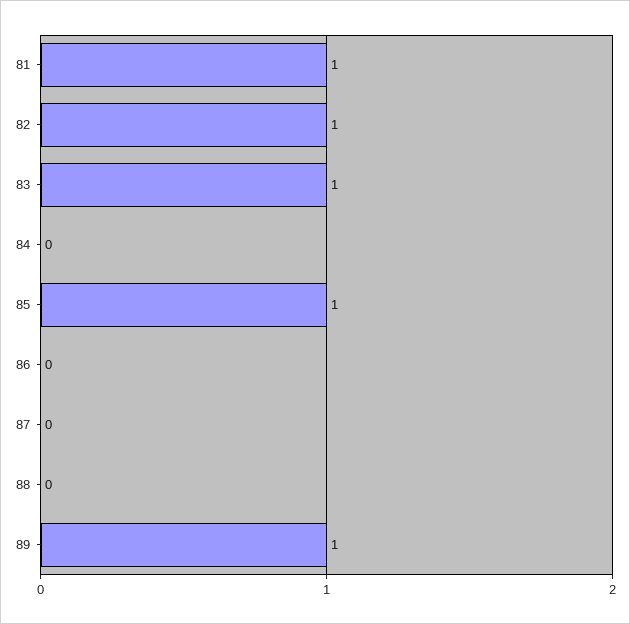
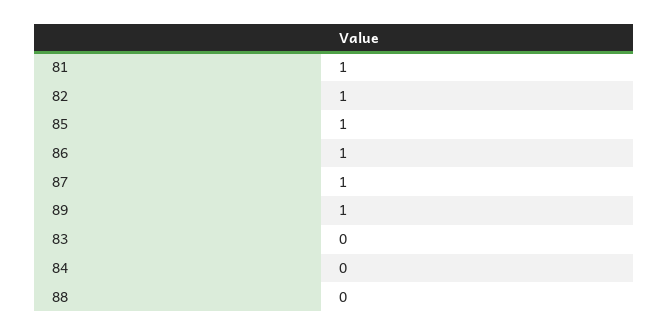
  {
    "81": 1,
    "82": 1,
-   "83": 1,
+   "83": 0,
    "84": 0,
    "85": 1,
-   "86": 0,
+   "86": 1,
-   "87": 0,
+   "87": 1,
    "88": 0,
    "89": 1
  }

